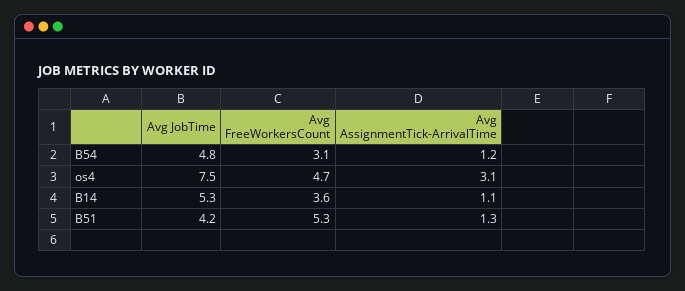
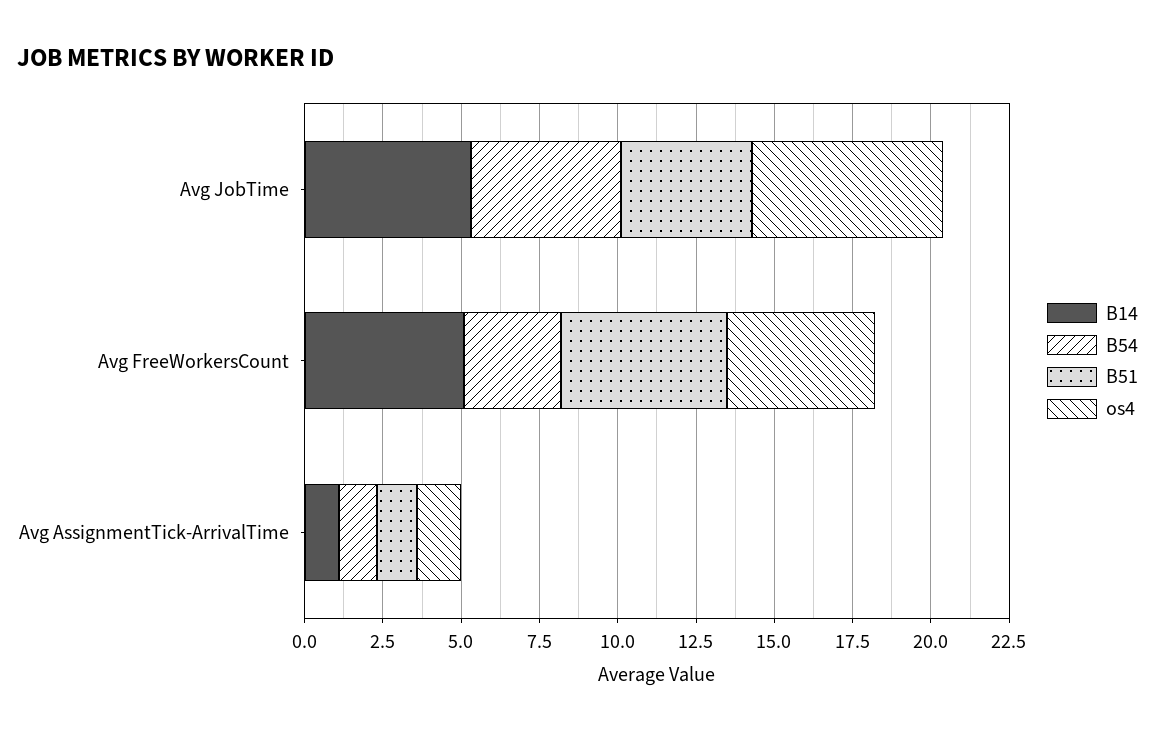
  {
    "B54": {
      "Avg JobTime": 4.8,
      "Avg FreeWorkersCount": 3.1,
      "Avg AssignmentTick-ArrivalTime": 1.2
    },
    "os4": {
-     "Avg JobTime": 7.5,
+     "Avg JobTime": 6,
      "Avg FreeWorkersCount": 4.7,
-     "Avg AssignmentTick-ArrivalTime": 3.1
+     "Avg AssignmentTick-ArrivalTime": 1.5
    },
    "B14": {
      "Avg JobTime": 5.3,
-     "Avg FreeWorkersCount": 3.6,
+     "Avg FreeWorkersCount": 5,
      "Avg AssignmentTick-ArrivalTime": 1.1
    },
    "B51": {
      "Avg JobTime": 4.2,
      "Avg FreeWorkersCount": 5.3,
      "Avg AssignmentTick-ArrivalTime": 1.3
    }
  }

